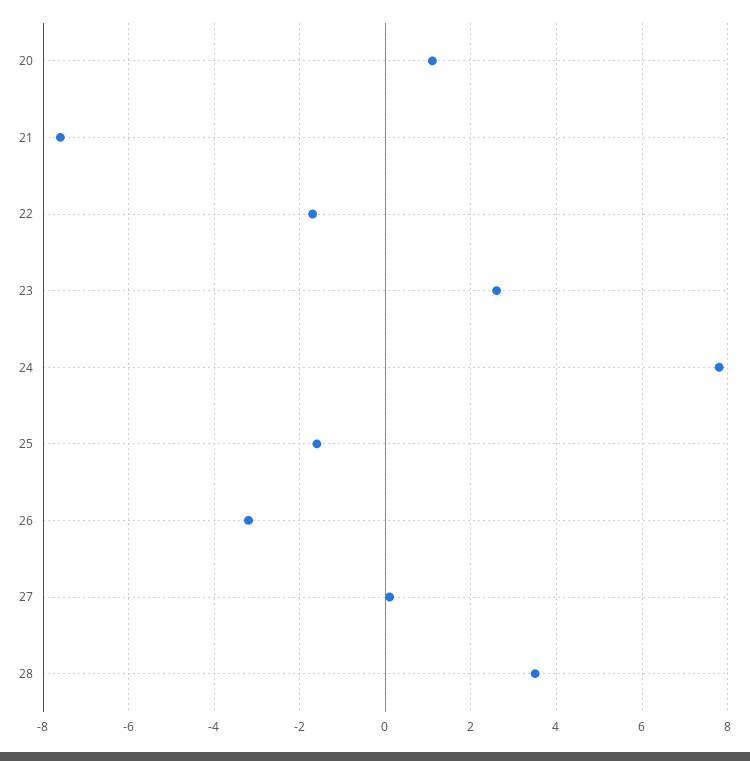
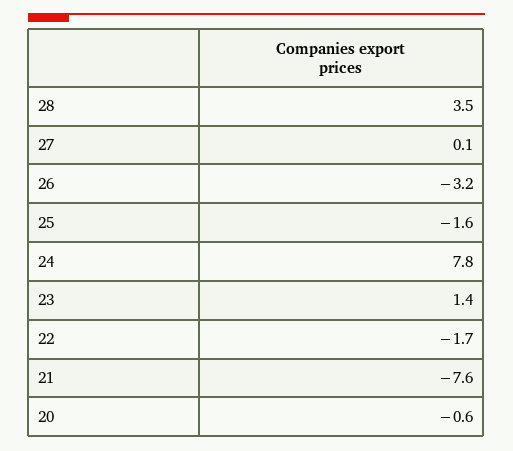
  {
-   "20": 1,
+   "20": -0.6,
    "21": -7.6,
    "22": -1.7,
-   "23": 2.5,
+   "23": 1.4,
    "24": 7.8,
    "25": -1.6,
    "26": -3.2,
    "27": 0.1,
    "28": 3.5
  }

